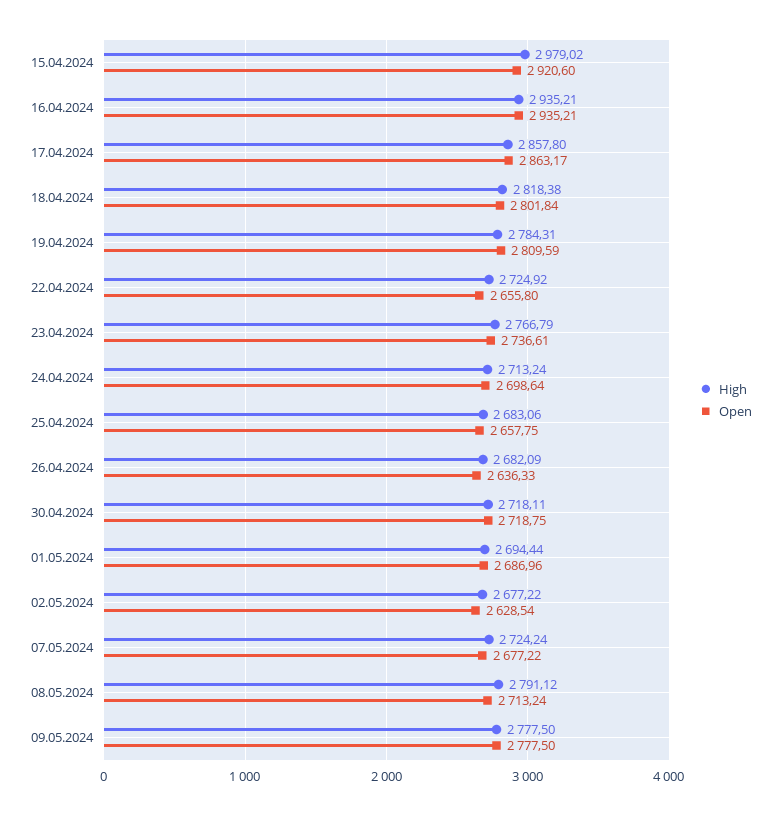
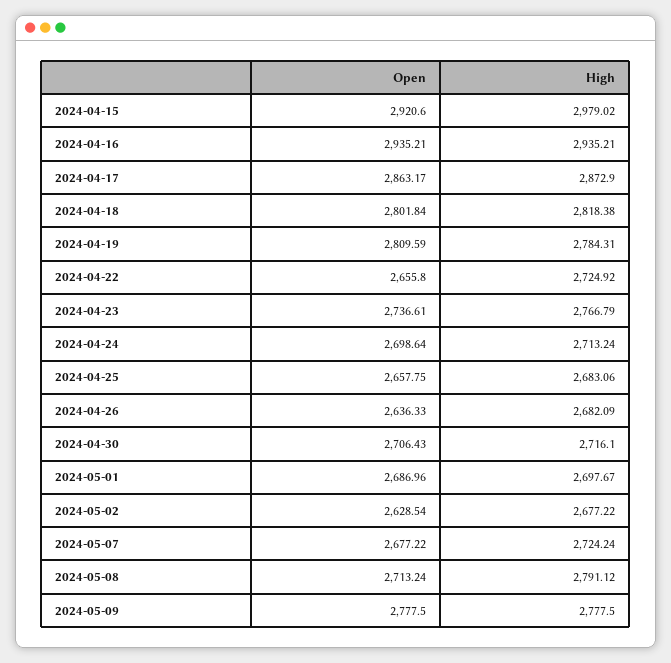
  {
    "High": {
      "15.04.2024": 2979.02,
      "16.04.2024": 2935.21,
-     "17.04.2024": 2857.8,
+     "17.04.2024": 2872.9,
      "18.04.2024": 2818.38,
      "19.04.2024": 2784.31,
      "22.04.2024": 2724.92,
      "23.04.2024": 2766.79,
      "24.04.2024": 2713.24,
      "25.04.2024": 2683.06,
      "26.04.2024": 2682.09,
-     "30.04.2024": 2718.11,
+     "30.04.2024": 2716.1,
-     "01.05.2024": 2694.44,
+     "01.05.2024": 2697.67,
      "02.05.2024": 2677.22,
      "07.05.2024": 2724.24,
      "08.05.2024": 2791.12,
      "09.05.2024": 2777.5
    },
    "Open": {
      "15.04.2024": 2920.6,
      "16.04.2024": 2935.21,
      "17.04.2024": 2863.17,
      "18.04.2024": 2801.84,
      "19.04.2024": 2809.59,
      "22.04.2024": 2655.8,
      "23.04.2024": 2736.61,
      "24.04.2024": 2698.64,
      "25.04.2024": 2657.75,
      "26.04.2024": 2636.33,
-     "30.04.2024": 2718.75,
+     "30.04.2024": 2706.43,
      "01.05.2024": 2686.96,
      "02.05.2024": 2628.54,
      "07.05.2024": 2677.22,
      "08.05.2024": 2713.24,
      "09.05.2024": 2777.5
    }
  }

